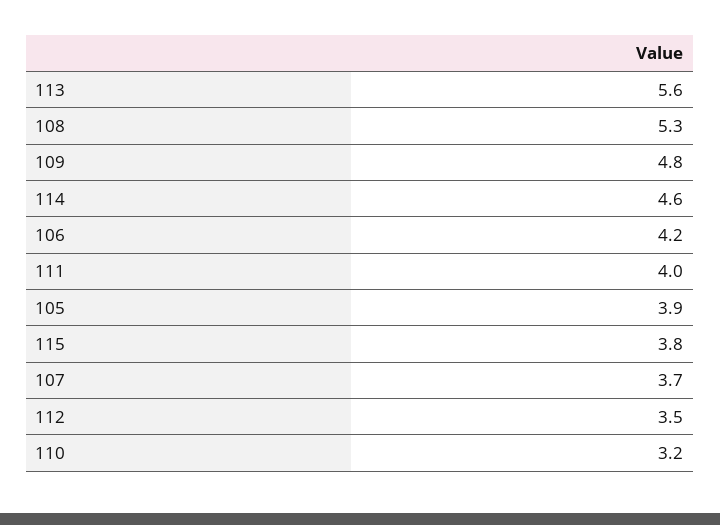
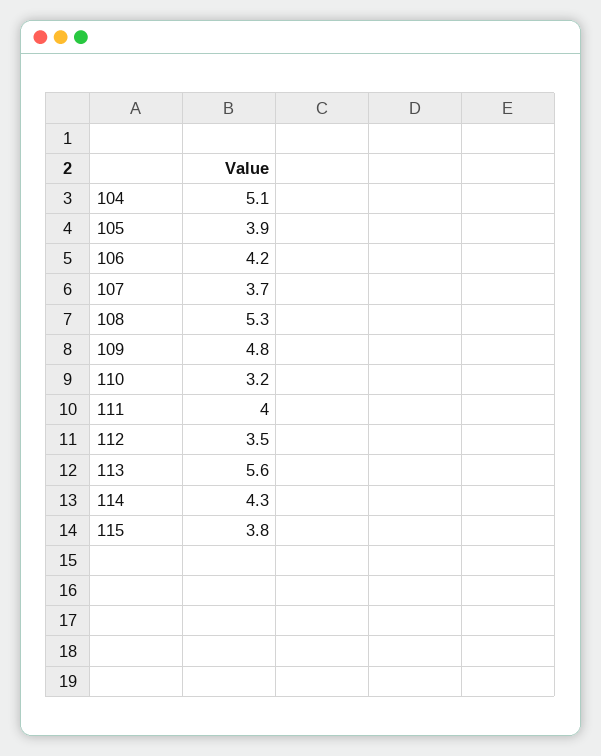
  {
    "113": 5.6,
    "108": 5.3,
    "109": 4.8,
-   "114": 4.6,
+   "114": 4.3,
    "106": 4.2,
    "111": 4,
    "105": 3.9,
    "115": 3.8,
    "107": 3.7,
    "112": 3.5,
-   "110": 3.2
+   "110": 3.2,
+   "104": 5.1
  }

